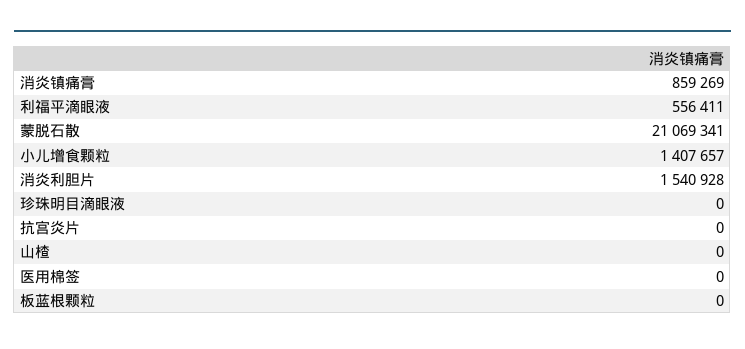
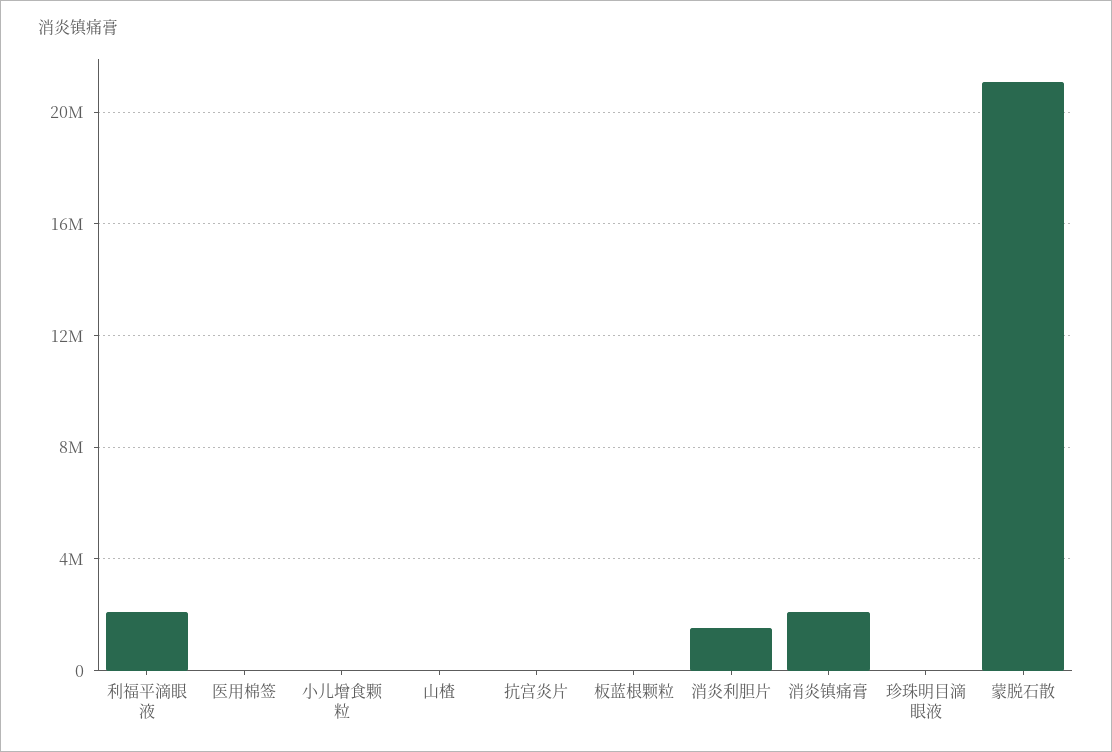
  {
-   "消炎镇痛膏": 859269,
+   "消炎镇痛膏": 2000000,
-   "利福平滴眼液": 556411,
+   "利福平滴眼液": 2000000,
    "蒙脱石散": 21069341,
-   "小儿增食颗粒": 1407657,
+   "小儿增食颗粒": 0,
    "消炎利胆片": 1540928,
    "珍珠明目滴眼液": 0,
    "抗宫炎片": 0,
    "山楂": 0,
    "医用棉签": 0,
    "板蓝根颗粒": 0
  }

